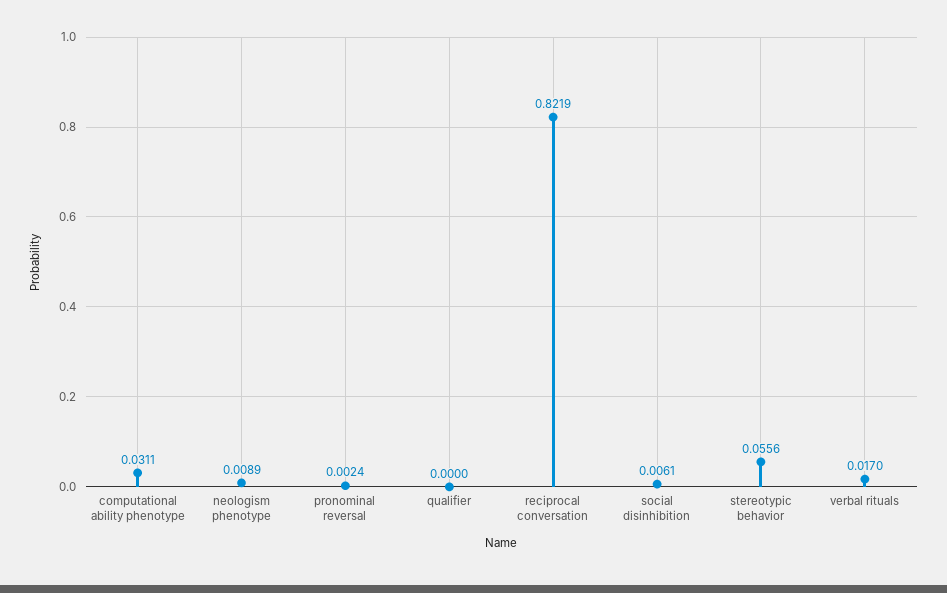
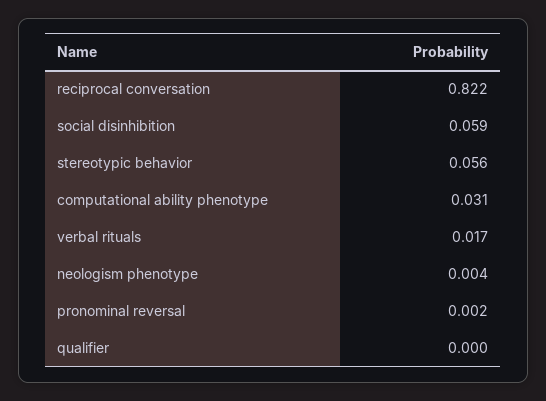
  {
    "computational ability phenotype": 0.0311,
-   "neologism phenotype": 0.0089,
+   "neologism phenotype": 0.004,
    "pronominal reversal": 0.0024,
    "qualifier": 0,
    "reciprocal conversation": 0.8219,
-   "social disinhibition": 0.0061,
+   "social disinhibition": 0.059,
    "stereotypic behavior": 0.0556,
    "verbal rituals": 0.017
  }

